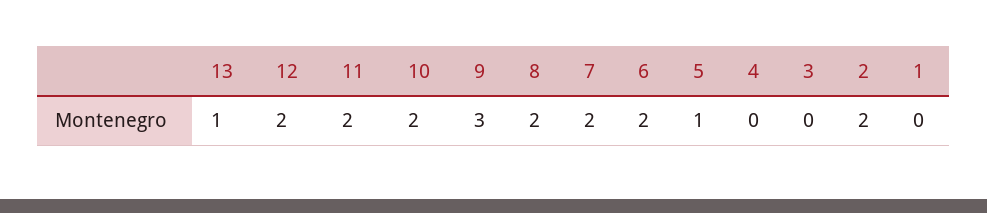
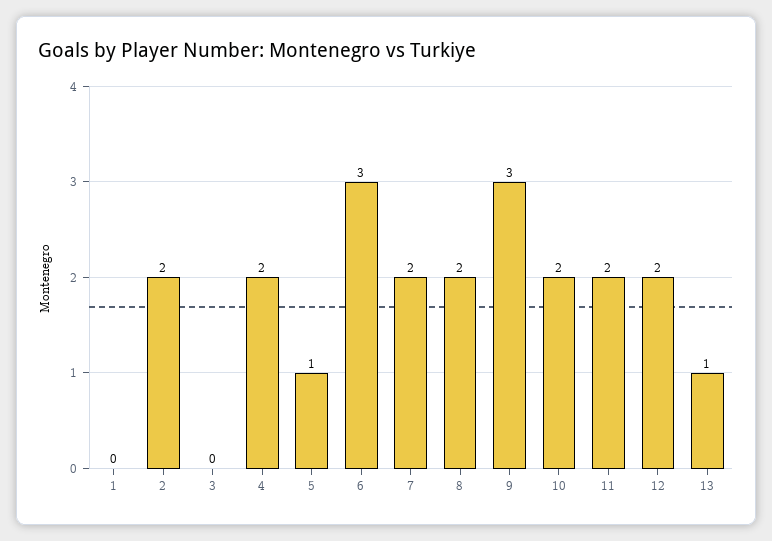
  {
    "13": 1,
    "12": 2,
    "11": 2,
    "10": 2,
    "9": 3,
    "8": 2,
    "7": 2,
-   "6": 2,
+   "6": 3,
    "5": 1,
-   "4": 0,
+   "4": 2,
    "3": 0,
    "2": 2,
    "1": 0
  }

